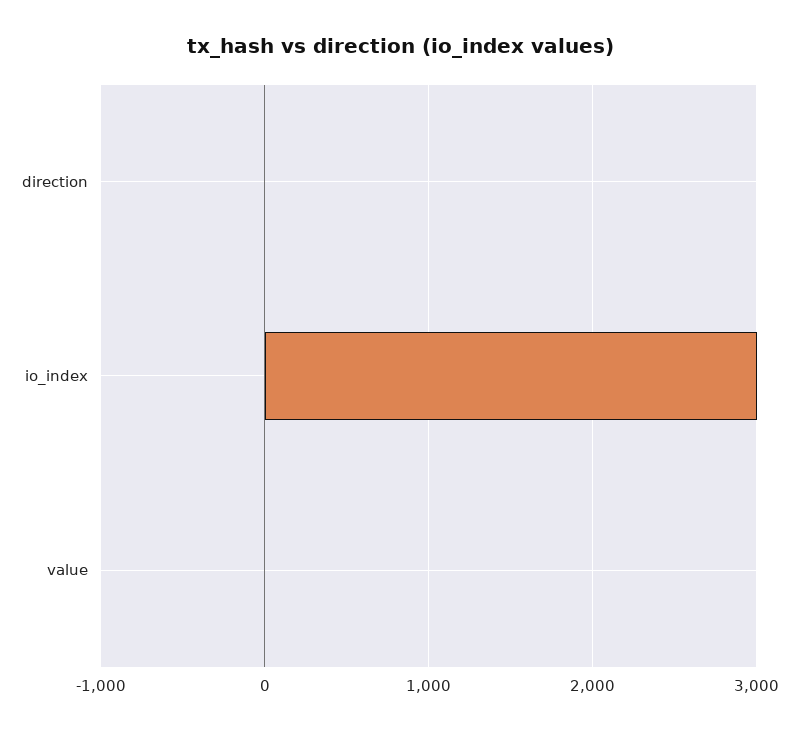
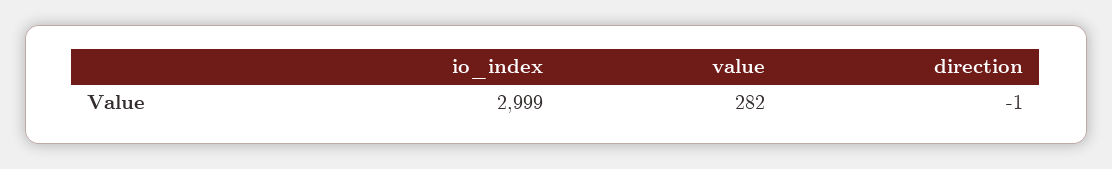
  {
    "direction": -1,
    "io_index": 2999,
-   "value": 0
+   "value": 282
  }

